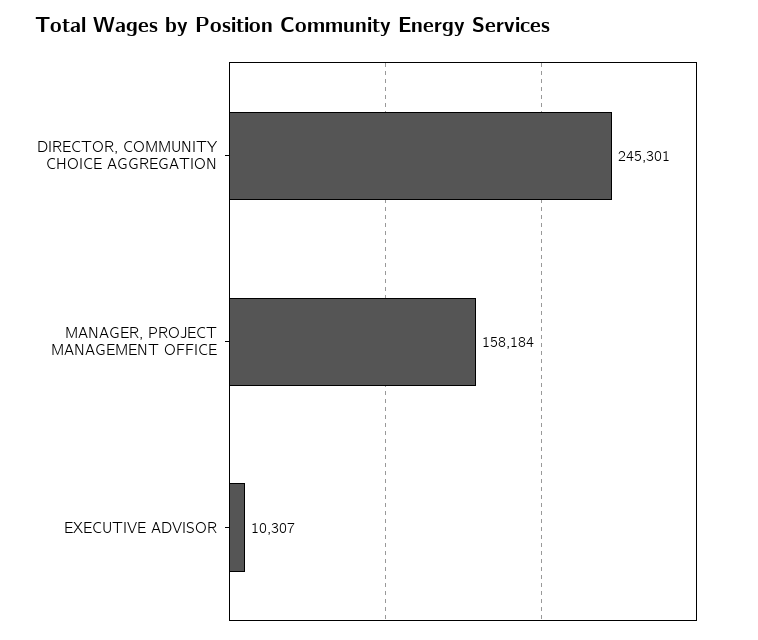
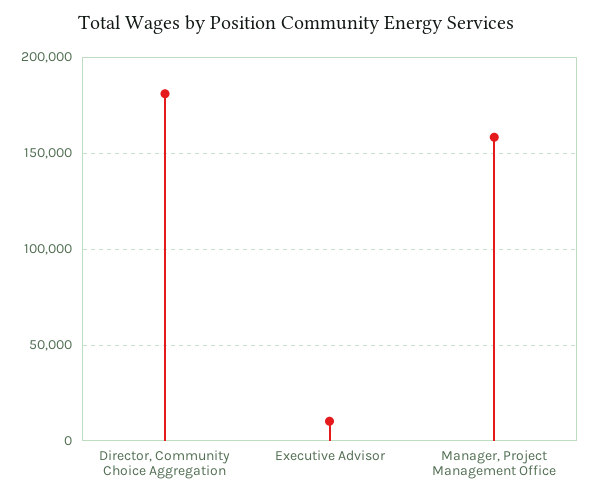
  {
-   "DIRECTOR, COMMUNITY CHOICE AGGREGATION": 245301,
+   "DIRECTOR, COMMUNITY CHOICE AGGREGATION": 180000,
    "MANAGER, PROJECT MANAGEMENT OFFICE": 158184,
    "EXECUTIVE ADVISOR": 10307
  }

